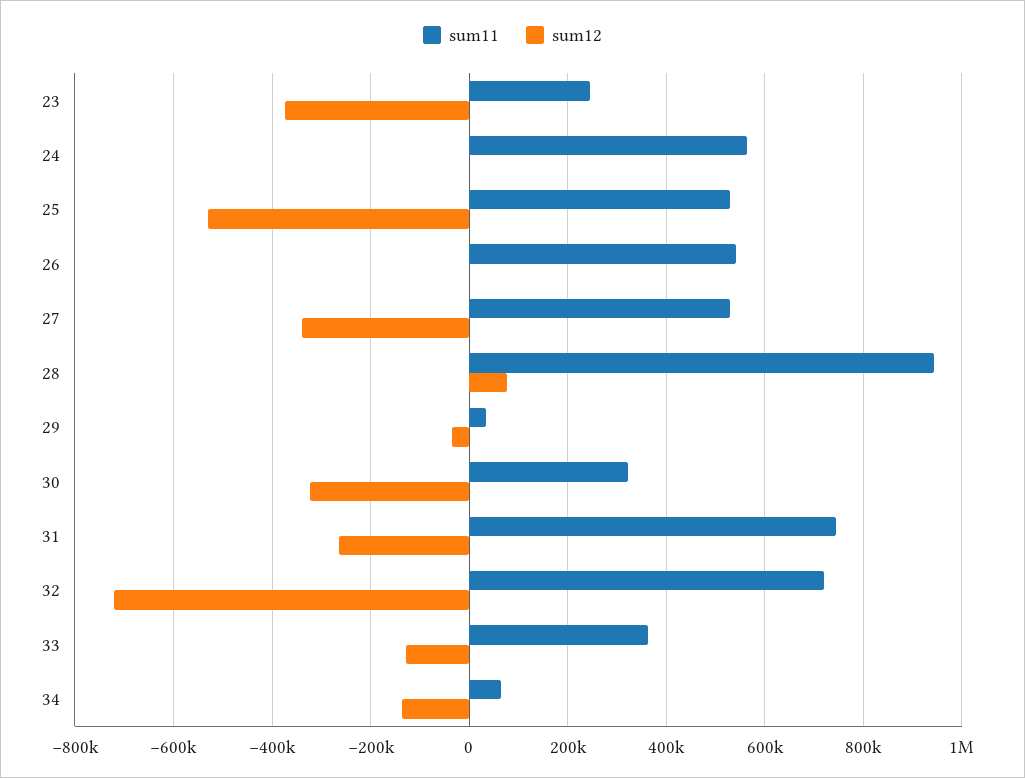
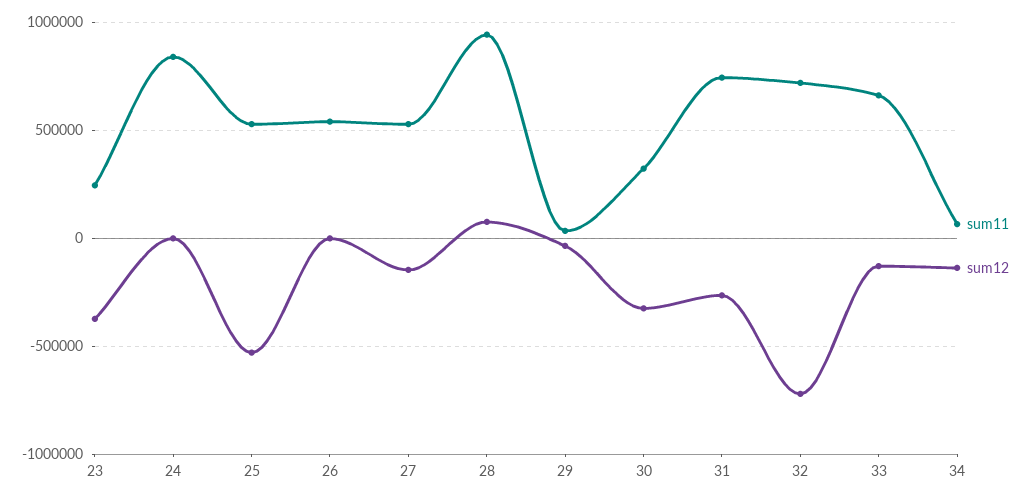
  {
    "sum11": {
      "23": 240000,
-     "24": 560000,
+     "24": 850000,
      "25": 520000,
      "26": 540000,
      "27": 520000,
      "28": 940000,
      "29": 40000,
      "30": 320000,
      "31": 740000,
      "32": 720000,
-     "33": 360000,
+     "33": 650000,
      "34": 60000
    },
    "sum12": {
      "23": -380000,
      "24": 0,
      "25": -520000,
      "26": 0,
-     "27": -340000,
+     "27": -150000,
      "28": 80000,
      "29": -40000,
      "30": -320000,
      "31": -260000,
      "32": -720000,
      "33": -120000,
      "34": -140000
    }
  }

